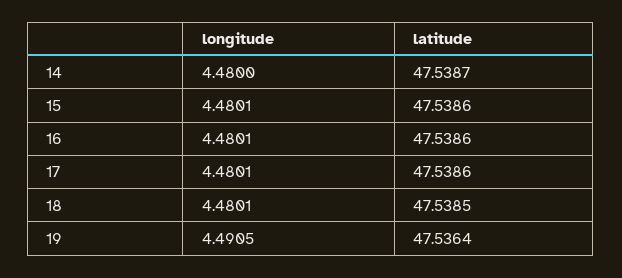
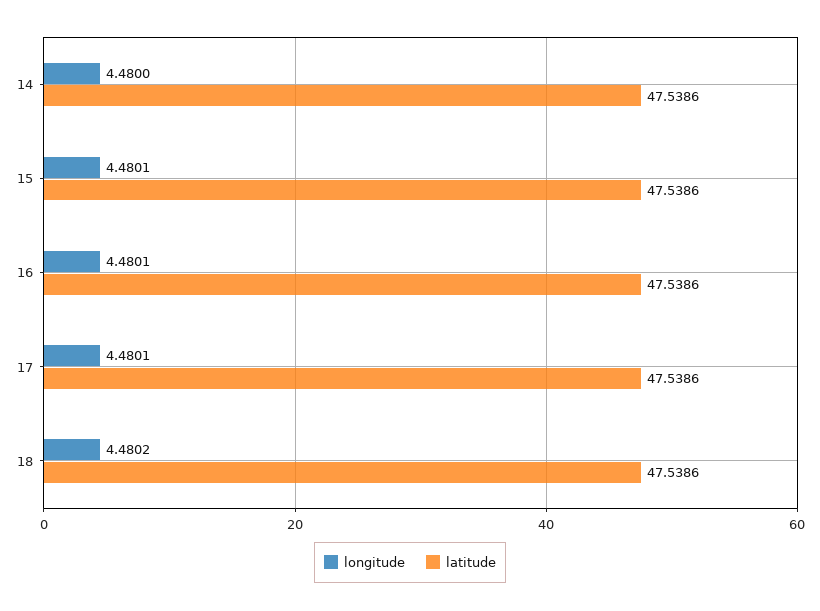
  {
    "longitude": {
      "14": 4.48,
      "15": 4.4801,
      "16": 4.4801,
      "17": 4.4801,
-     "18": 4.4801,
+     "18": 4.4802
-     "19": 4.4905
    },
    "latitude": {
-     "14": 47.5387,
+     "14": 47.5386,
      "15": 47.5386,
      "16": 47.5386,
      "17": 47.5386,
-     "18": 47.5385,
+     "18": 47.5386
-     "19": 47.5364
    }
  }

